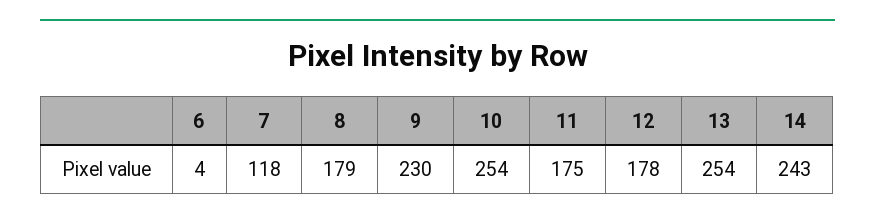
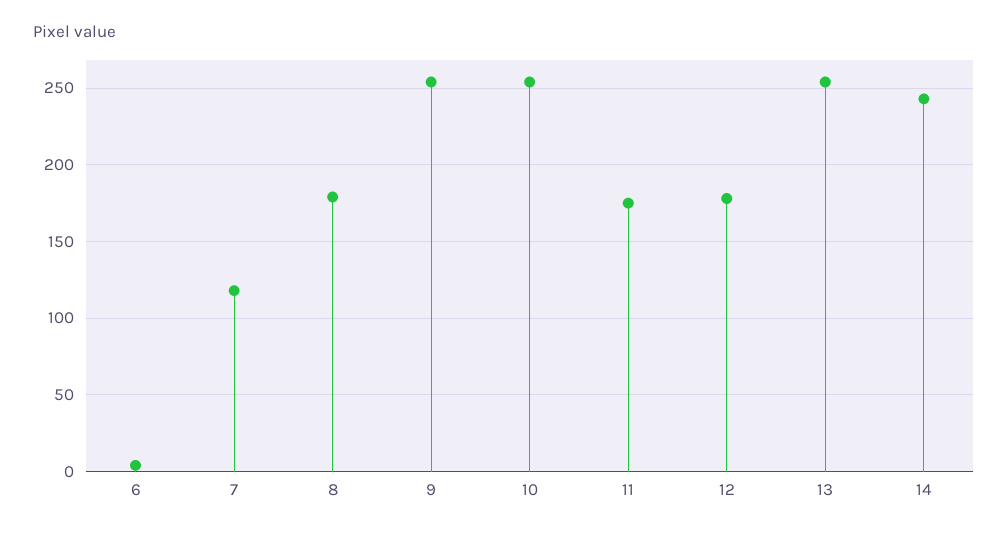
  {
    "6": 4,
    "7": 118,
    "8": 179,
-   "9": 230,
+   "9": 255,
    "10": 254,
    "11": 175,
    "12": 178,
    "13": 254,
    "14": 243
  }

